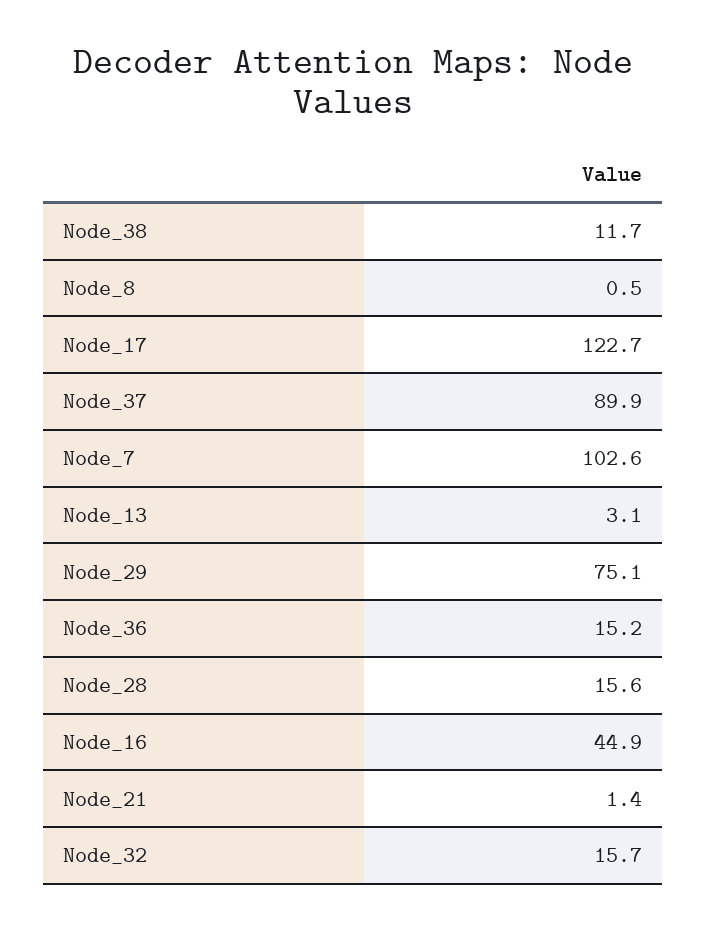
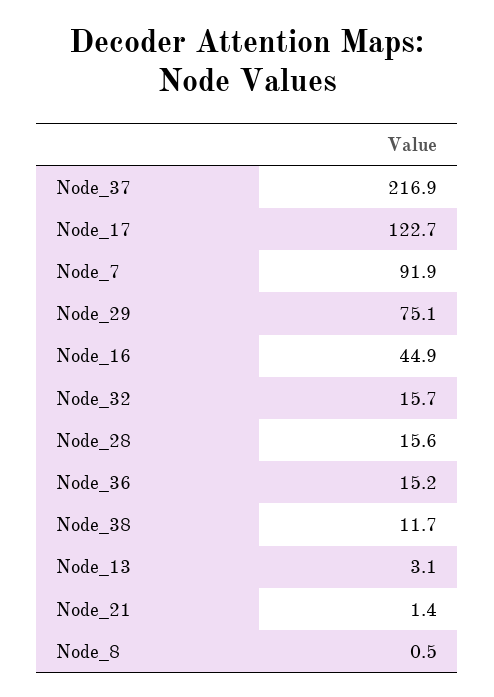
  {
    "Node_38": 11.7,
    "Node_8": 0.5,
    "Node_17": 122.7,
-   "Node_37": 89.9,
+   "Node_37": 216.9,
-   "Node_7": 102.6,
+   "Node_7": 91.9,
    "Node_13": 3.1,
    "Node_29": 75.1,
    "Node_36": 15.2,
    "Node_28": 15.6,
    "Node_16": 44.9,
    "Node_21": 1.4,
    "Node_32": 15.7
  }

